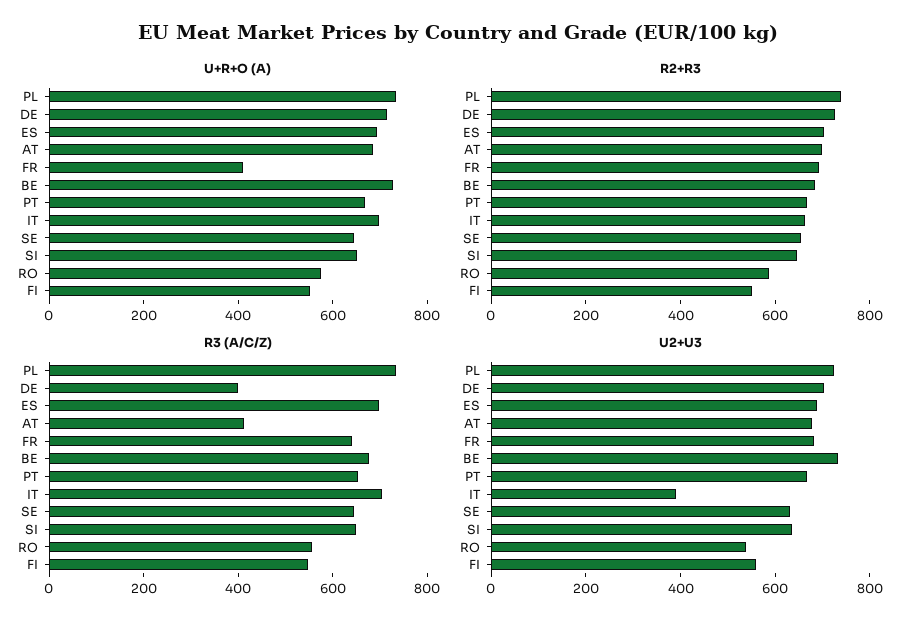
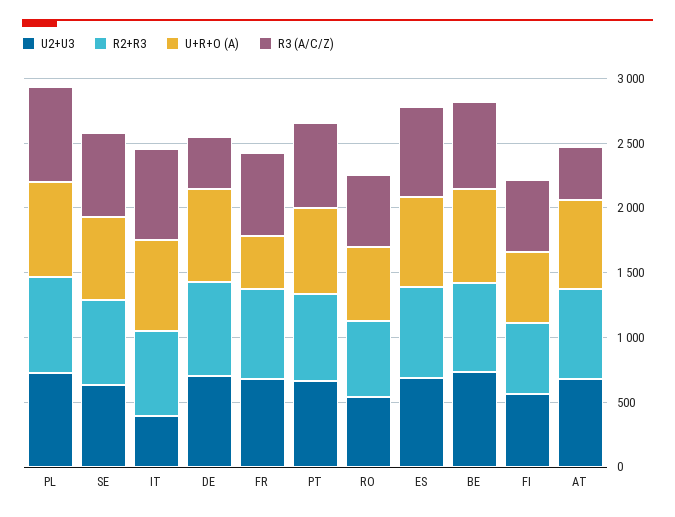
  {
    "U+R+O (A)": {
      "PL": 750,
      "DE": 700,
      "ES": 700,
      "AT": 700,
      "FR": 400,
      "BE": 750,
      "PT": 650,
      "IT": 700,
      "SE": 650,
-     "SI": 650,
      "RO": 600,
      "FI": 550
    },
    "R2+R3": {
      "PL": 750,
      "DE": 750,
      "ES": 700,
      "AT": 700,
      "FR": 700,
      "BE": 700,
      "PT": 650,
      "IT": 650,
      "SE": 650,
-     "SI": 650,
      "RO": 600,
      "FI": 550
    },
    "R3 (A/C/Z)": {
      "PL": 750,
      "DE": 400,
      "ES": 700,
      "AT": 400,
      "FR": 650,
      "BE": 700,
      "PT": 650,
      "IT": 700,
      "SE": 650,
-     "SI": 650,
      "RO": 550,
      "FI": 550
    },
    "U2+U3": {
      "PL": 750,
      "DE": 700,
      "ES": 700,
      "AT": 700,
      "FR": 700,
      "BE": 750,
      "PT": 650,
      "IT": 400,
      "SE": 650,
-     "SI": 650,
      "RO": 550,
      "FI": 550
    }
  }

